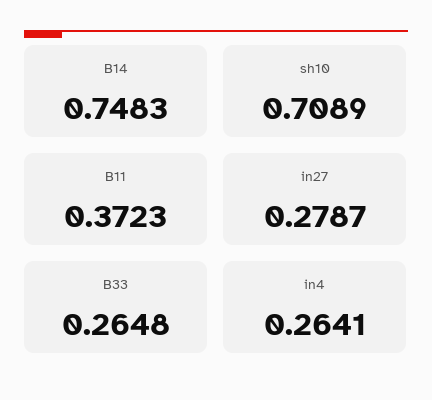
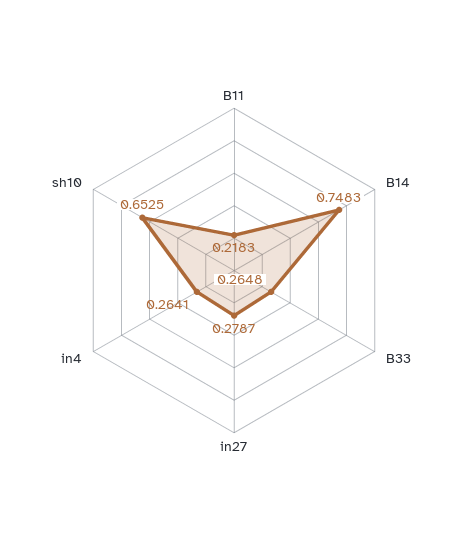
  {
    "B14": 0.7483,
-   "sh10": 0.7089,
+   "sh10": 0.6525,
-   "B11": 0.3723,
+   "B11": 0.2183,
    "in27": 0.2787,
    "B33": 0.2648,
    "in4": 0.2641
  }

